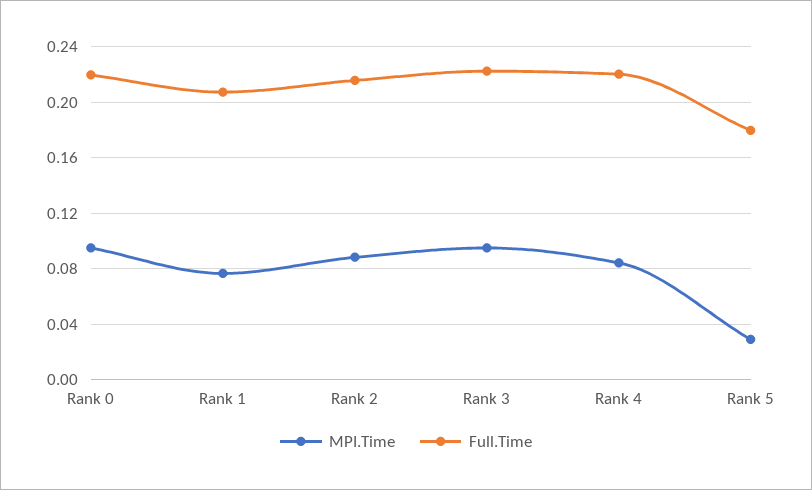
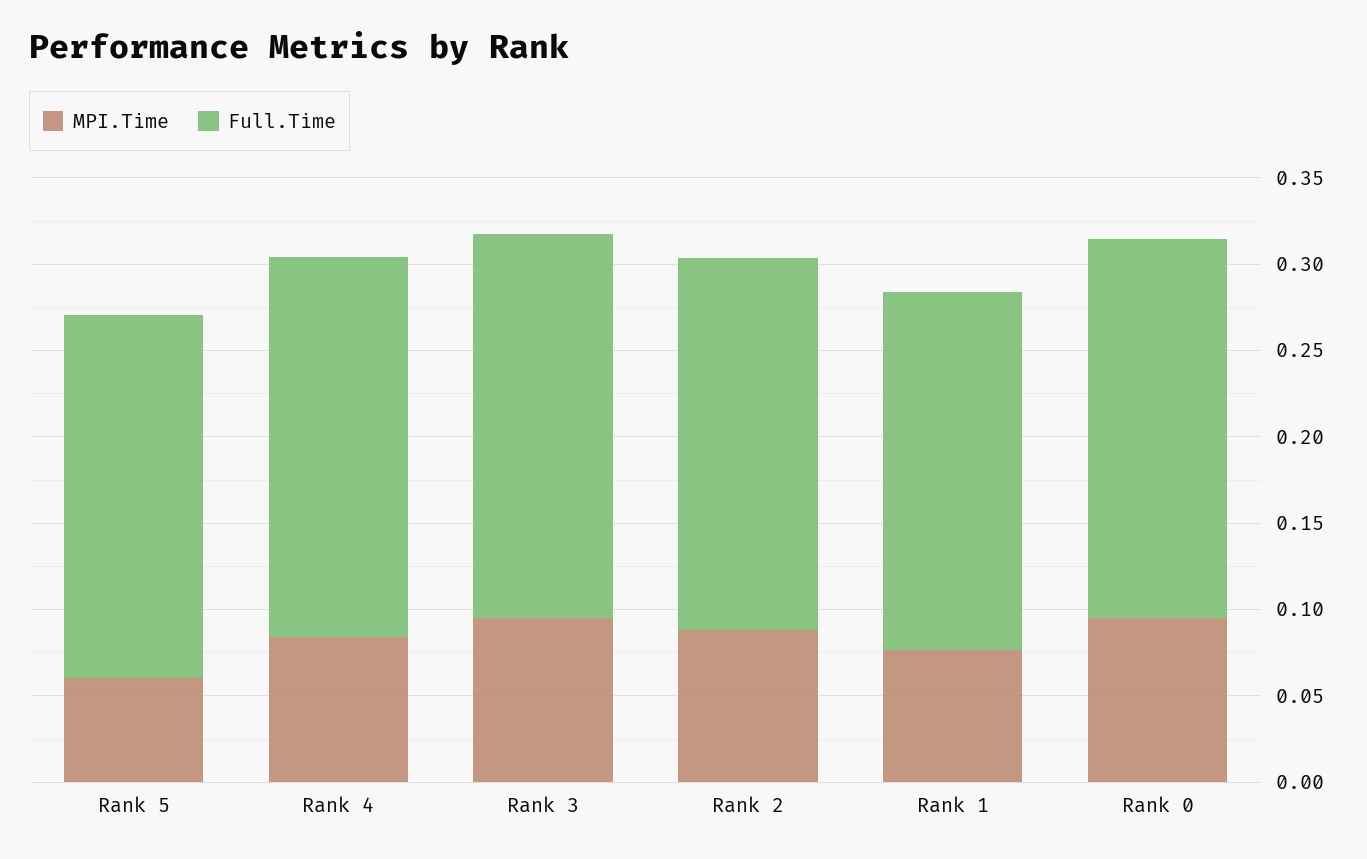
  {
    "MPI.Time": {
      "Rank 0": 0.095,
      "Rank 1": 0.075,
      "Rank 2": 0.09,
      "Rank 3": 0.095,
      "Rank 4": 0.085,
-     "Rank 5": 0.03
+     "Rank 5": 0.06
    },
    "Full.Time": {
      "Rank 0": 0.22,
      "Rank 1": 0.205,
      "Rank 2": 0.215,
      "Rank 3": 0.22,
      "Rank 4": 0.22,
-     "Rank 5": 0.18
+     "Rank 5": 0.21
    }
  }

